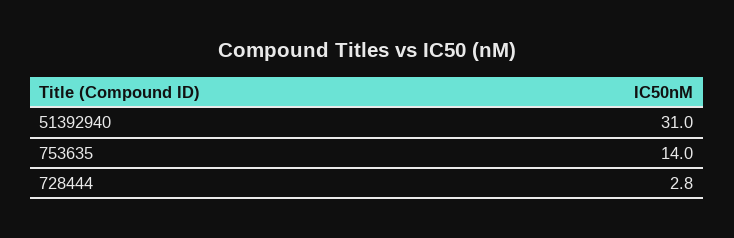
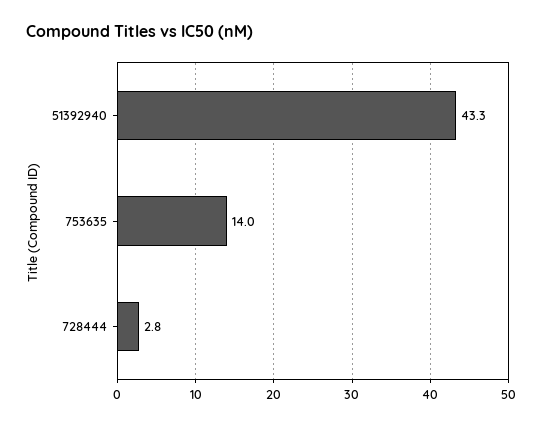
  {
-   "51392940": 31,
+   "51392940": 43.3,
    "753635": 14,
    "728444": 2.8
  }

